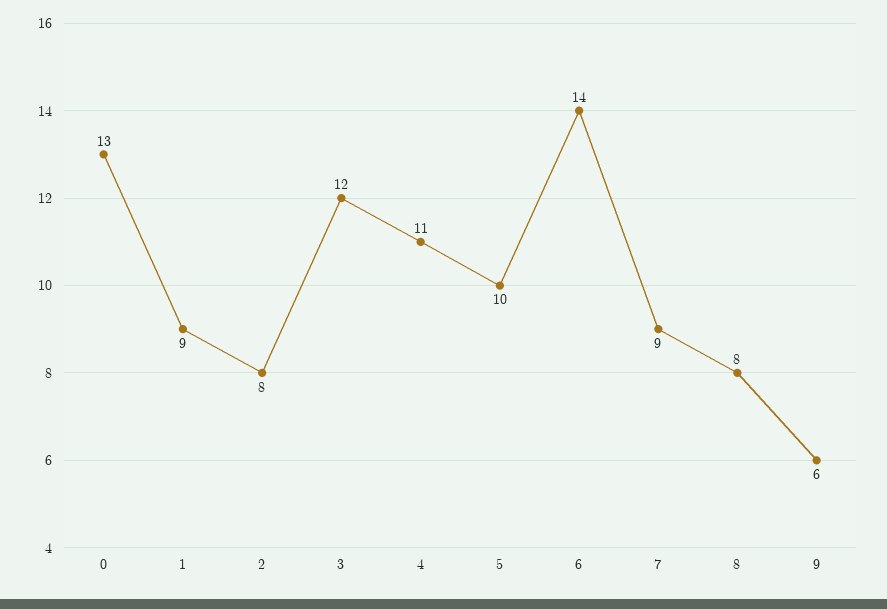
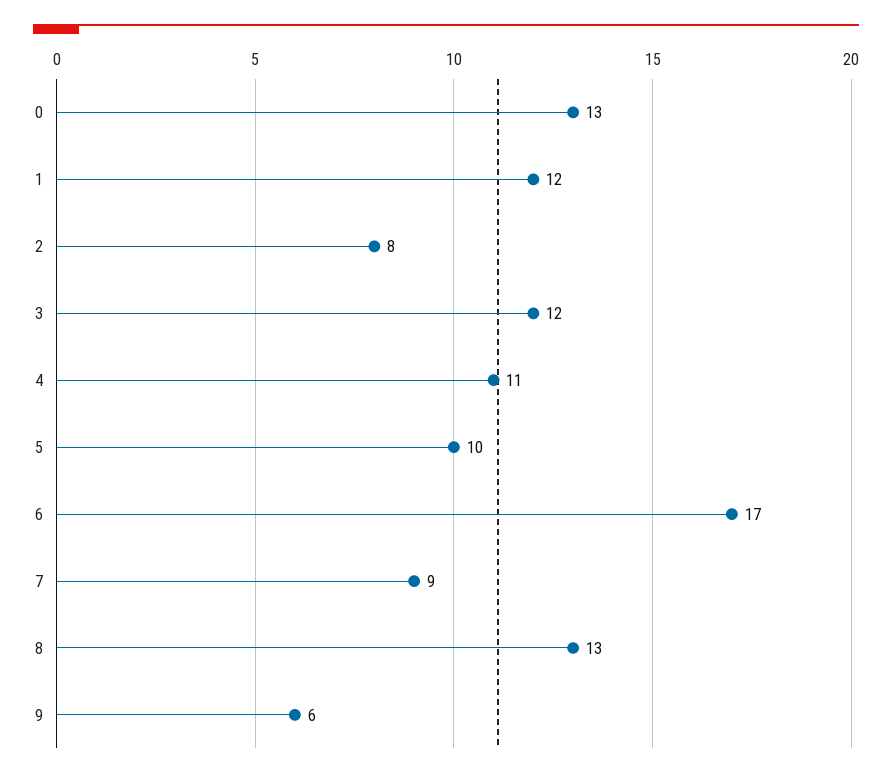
  {
    "0": 13,
-   "1": 9,
+   "1": 12,
    "2": 8,
    "3": 12,
    "4": 11,
    "5": 10,
-   "6": 14,
+   "6": 17,
    "7": 9,
-   "8": 8,
+   "8": 13,
    "9": 6
  }

